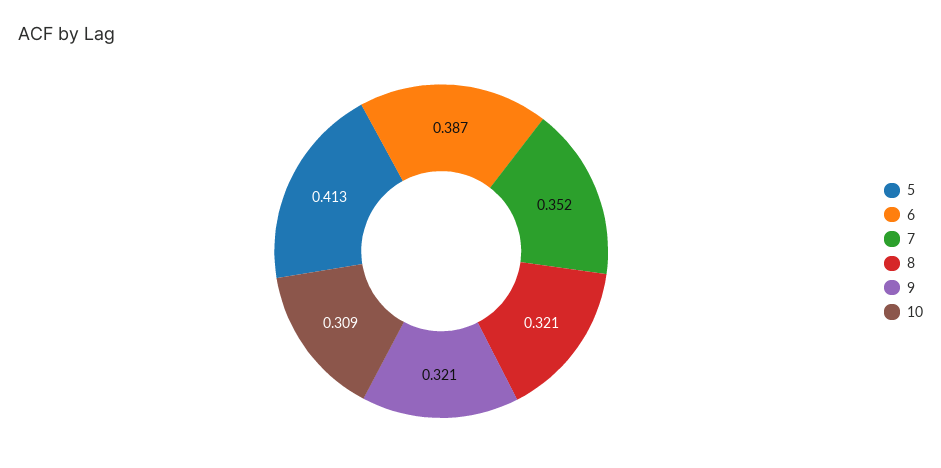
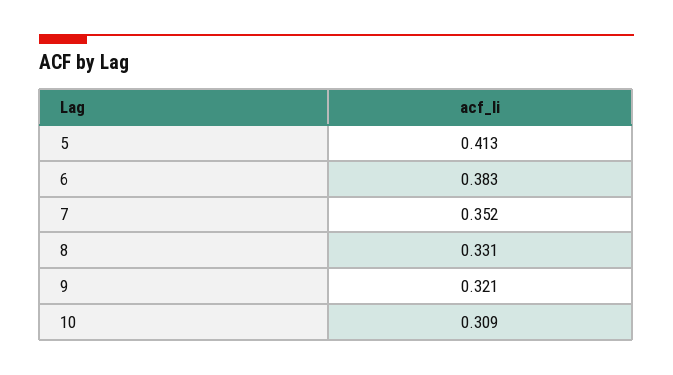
  {
    "5": 0.413,
-   "6": 0.387,
+   "6": 0.383,
    "7": 0.352,
-   "8": 0.321,
+   "8": 0.331,
    "9": 0.321,
    "10": 0.309
  }

